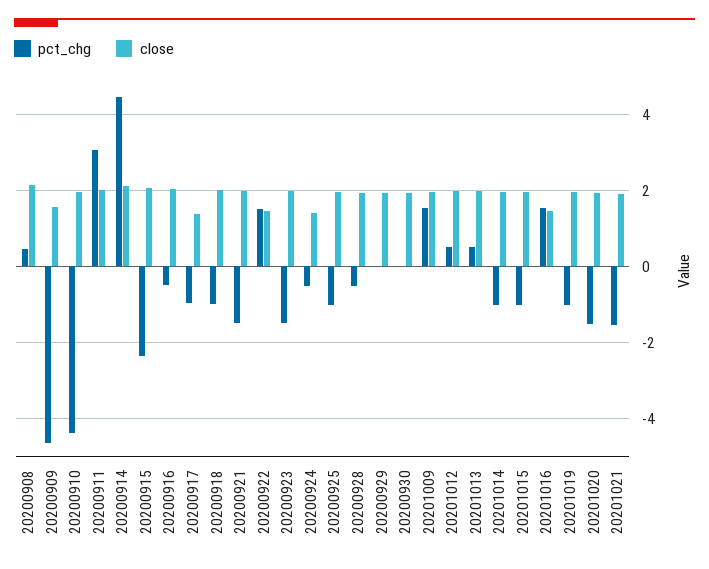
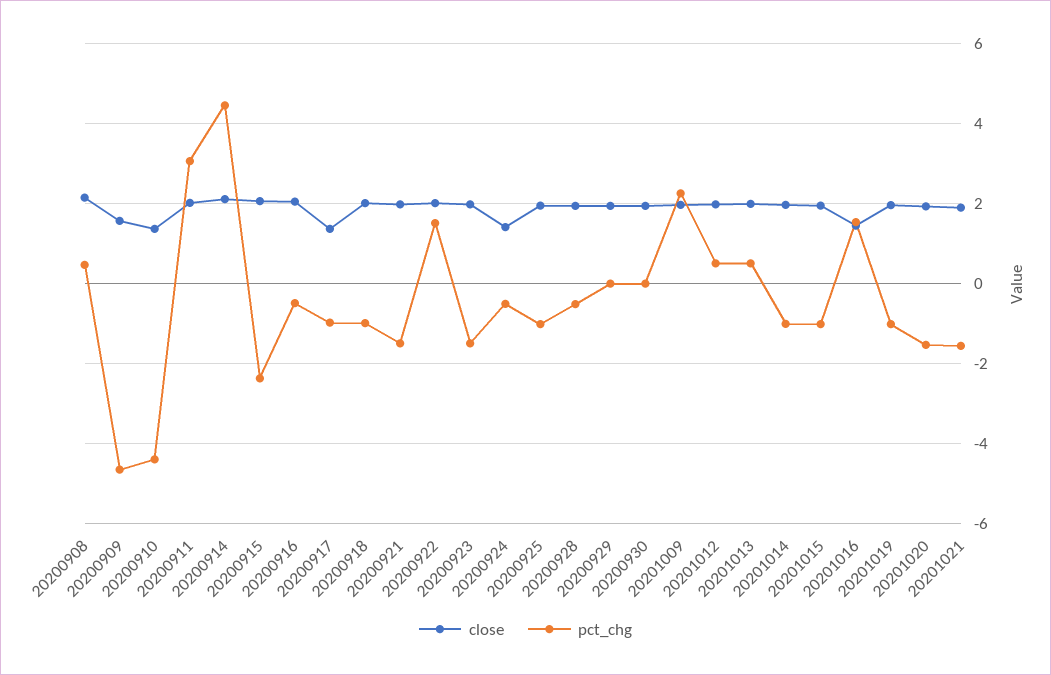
  {
    "pct_chg": {
      "20200908": 0.4,
      "20200909": -4.6,
      "20200910": -4.4,
      "20200911": 3,
      "20200914": 4.4,
      "20200915": -2.4,
      "20200916": -0.4,
      "20200917": -1,
      "20200918": -1,
      "20200921": -1.4,
      "20200922": 1.6,
      "20200923": -1.4,
      "20200924": -0.6,
      "20200925": -1,
      "20200928": -0.6,
      "20200929": 0,
      "20200930": 0,
-     "20201009": 1.6,
+     "20201009": 2.2,
      "20201012": 0.6,
      "20201013": 0.6,
      "20201014": -1,
      "20201015": -1,
      "20201016": 1.6,
      "20201019": -1,
      "20201020": -1.6,
      "20201021": -1.6
    },
    "close": {
      "20200908": 2.2,
      "20200909": 1.6,
-     "20200910": 2,
+     "20200910": 1.4,
      "20200911": 2,
      "20200914": 2.2,
      "20200915": 2,
      "20200916": 2,
      "20200917": 1.4,
      "20200918": 2,
      "20200921": 2,
-     "20200922": 1.4,
+     "20200922": 2,
      "20200923": 2,
      "20200924": 1.4,
      "20200925": 2,
      "20200928": 2,
      "20200929": 2,
      "20200930": 2,
      "20201009": 2,
      "20201012": 2,
      "20201013": 2,
      "20201014": 2,
      "20201015": 2,
      "20201016": 1.4,
      "20201019": 2,
      "20201020": 2,
      "20201021": 2
    }
  }

